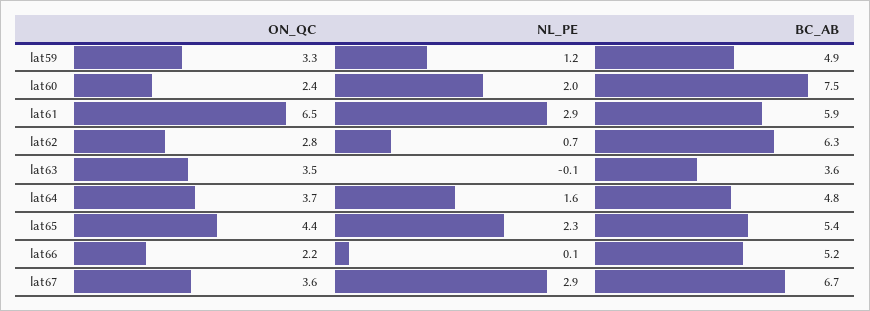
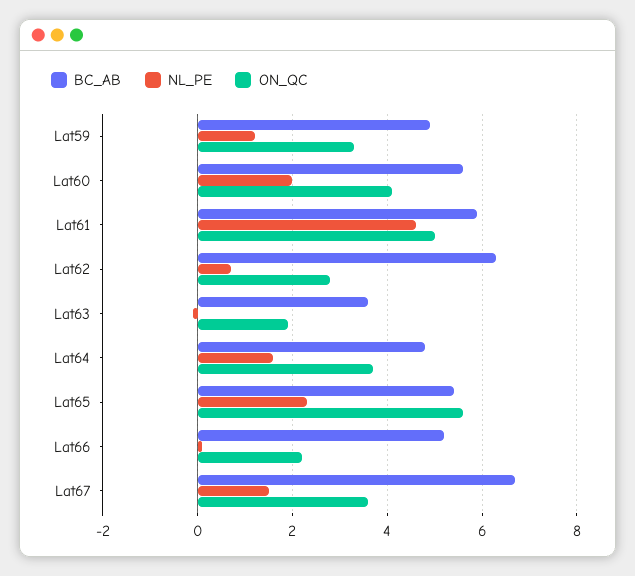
  {
    "ON_QC": {
      "lat59": 3.3,
-     "lat60": 2.4,
+     "lat60": 4,
-     "lat61": 6.5,
+     "lat61": 5,
      "lat62": 2.8,
-     "lat63": 3.5,
+     "lat63": 2,
      "lat64": 3.7,
-     "lat65": 4.4,
+     "lat65": 5.5,
      "lat66": 2.2,
      "lat67": 3.6
    },
    "NL_PE": {
      "lat59": 1.2,
      "lat60": 2,
-     "lat61": 2.9,
+     "lat61": 4.5,
      "lat62": 0.7,
      "lat63": -0.1,
      "lat64": 1.6,
      "lat65": 2.3,
      "lat66": 0.1,
-     "lat67": 2.9
+     "lat67": 1.5
    },
    "BC_AB": {
      "lat59": 4.9,
-     "lat60": 7.5,
+     "lat60": 5.5,
      "lat61": 5.9,
      "lat62": 6.3,
      "lat63": 3.6,
      "lat64": 4.8,
      "lat65": 5.4,
      "lat66": 5.2,
      "lat67": 6.7
    }
  }

